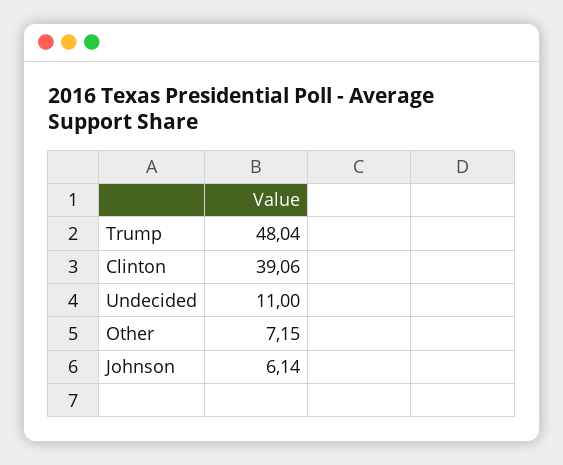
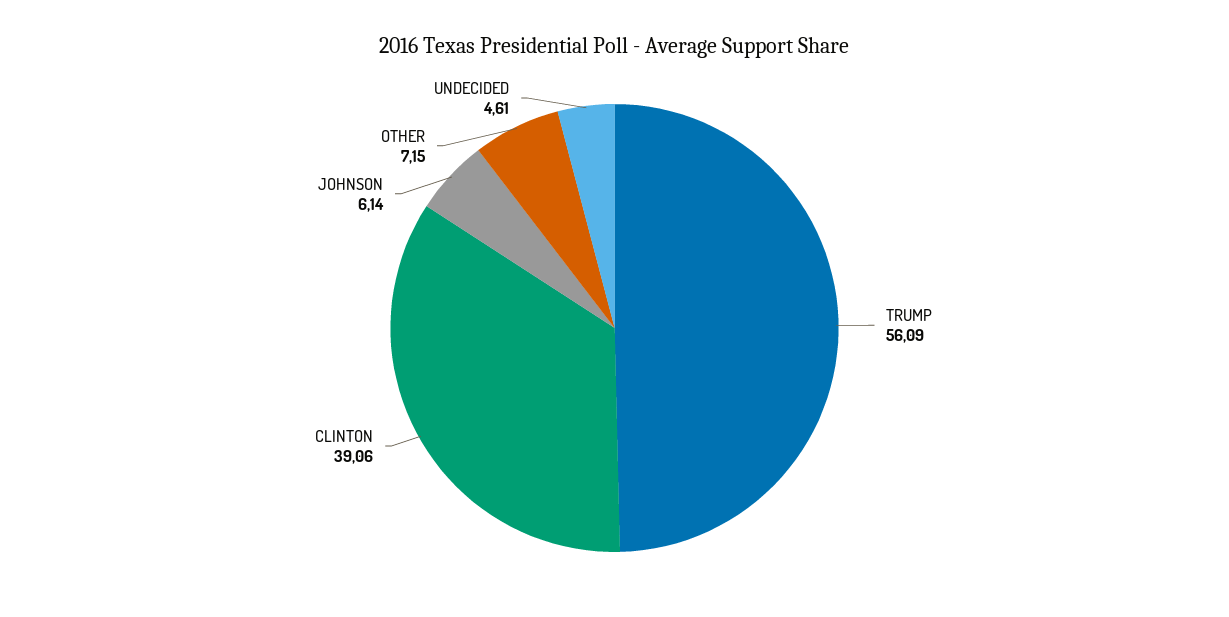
  {
-   "Trump": 48.04,
+   "Trump": 56.09,
    "Clinton": 39.06,
-   "Undecided": 11,
+   "Undecided": 4.61,
    "Other": 7.15,
    "Johnson": 6.14
  }

